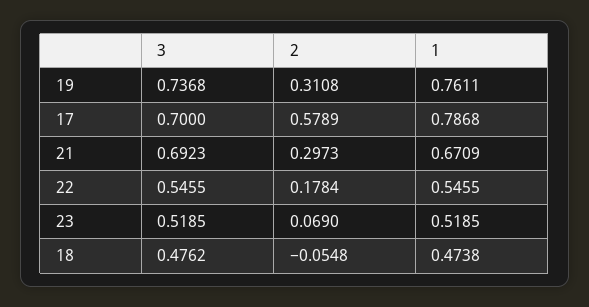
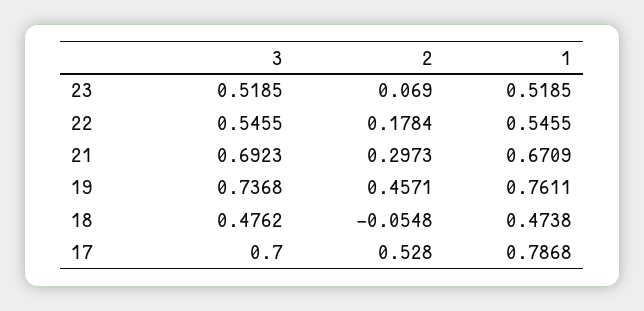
  {
    "3": {
      "19": 0.7368,
      "17": 0.7,
      "21": 0.6923,
      "22": 0.5455,
      "23": 0.5185,
      "18": 0.4762
    },
    "2": {
-     "19": 0.3108,
+     "19": 0.4571,
-     "17": 0.5789,
+     "17": 0.528,
      "21": 0.2973,
      "22": 0.1784,
      "23": 0.069,
      "18": -0.0548
    },
    "1": {
      "19": 0.7611,
      "17": 0.7868,
      "21": 0.6709,
      "22": 0.5455,
      "23": 0.5185,
      "18": 0.4738
    }
  }

